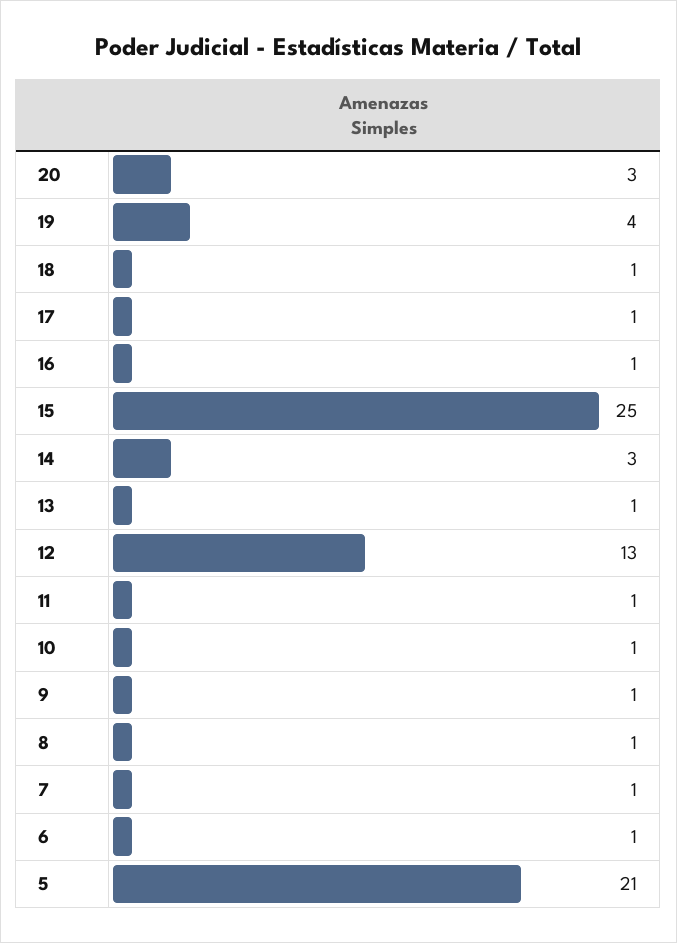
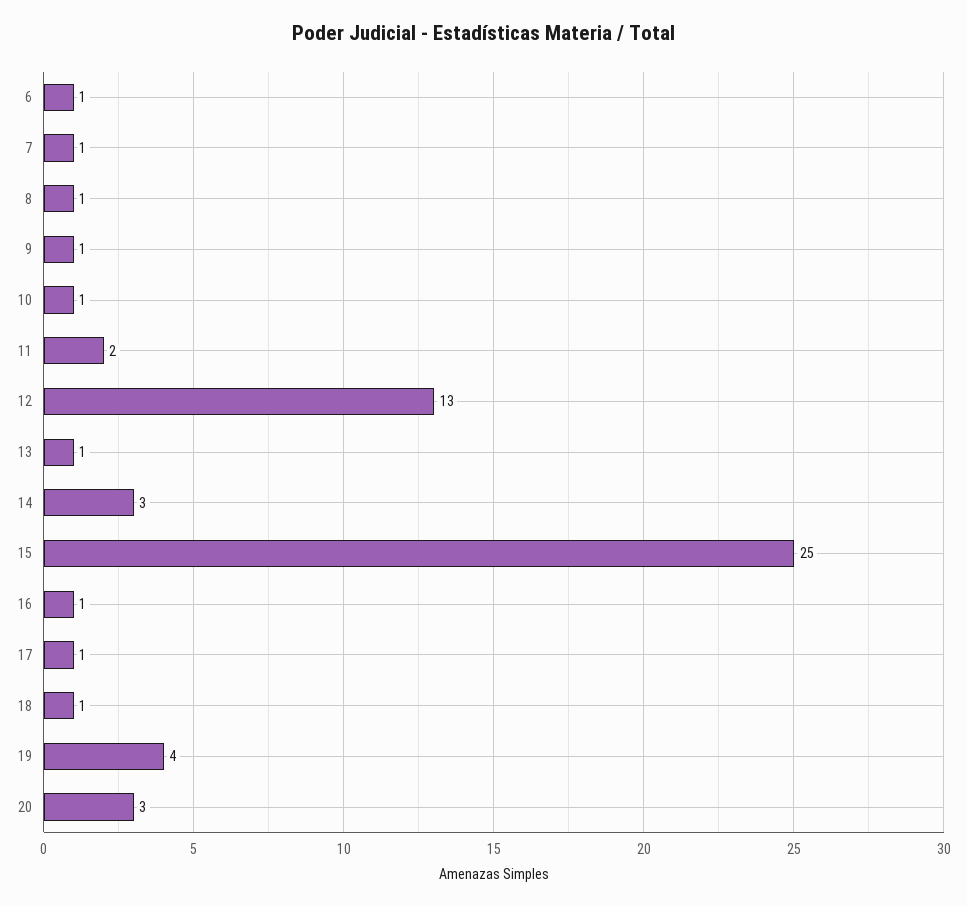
  {
    "20": 3,
    "19": 4,
    "18": 1,
    "17": 1,
    "16": 1,
    "15": 25,
    "14": 3,
    "13": 1,
    "12": 13,
-   "11": 1,
+   "11": 2,
    "10": 1,
    "9": 1,
    "8": 1,
    "7": 1,
-   "6": 1,
+   "6": 1
-   "5": 21
  }

